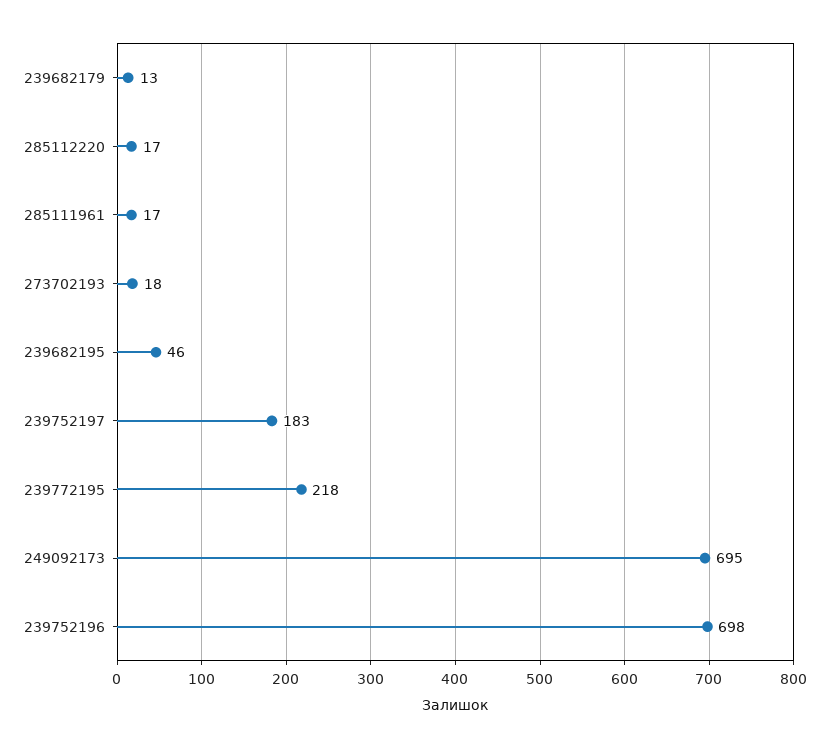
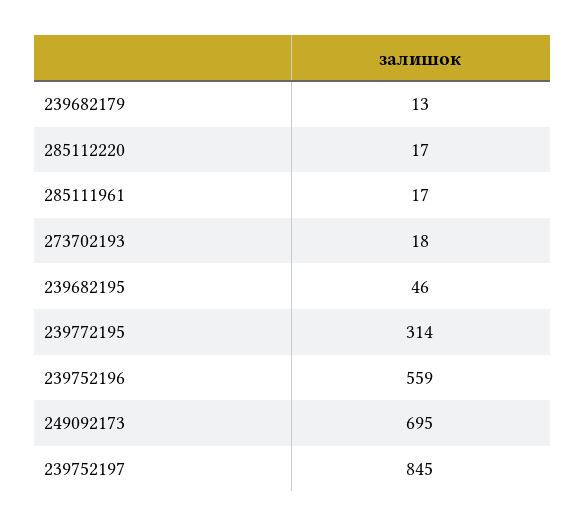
  {
    "239682179": 13,
    "285112220": 17,
    "285111961": 17,
    "273702193": 18,
    "239682195": 46,
-   "239752197": 183,
+   "239752197": 845,
-   "239772195": 218,
+   "239772195": 314,
    "249092173": 695,
-   "239752196": 698
+   "239752196": 559
  }

